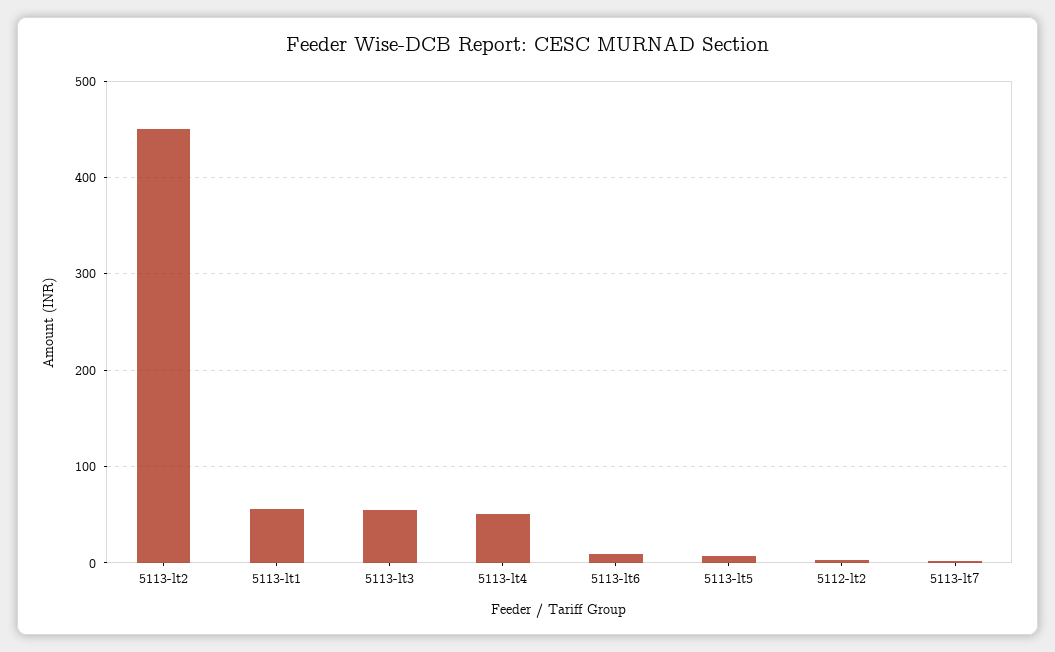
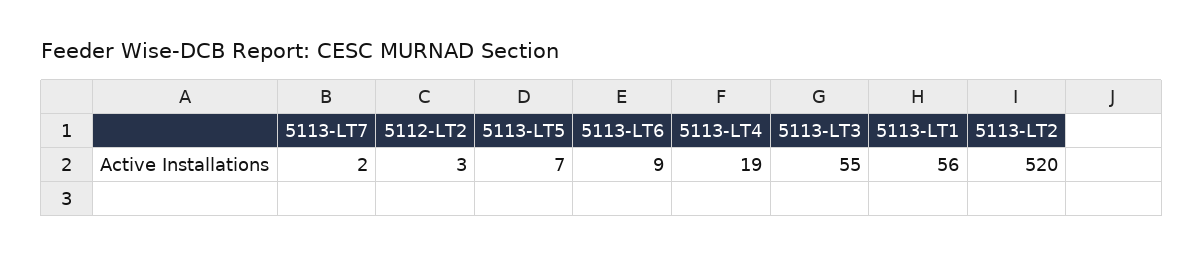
  {
-   "5113-lt2": 450,
+   "5113-lt2": 520,
    "5113-lt1": 56,
    "5113-lt3": 55,
-   "5113-lt4": 50,
+   "5113-lt4": 19,
    "5113-lt6": 9,
    "5113-lt5": 7,
    "5112-lt2": 3,
    "5113-lt7": 2
  }

